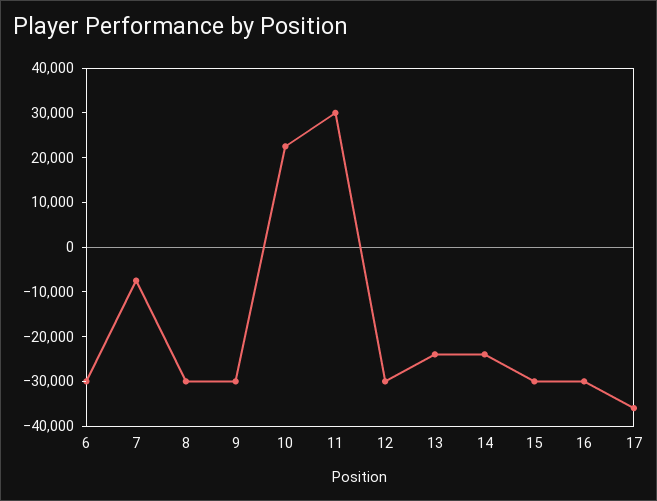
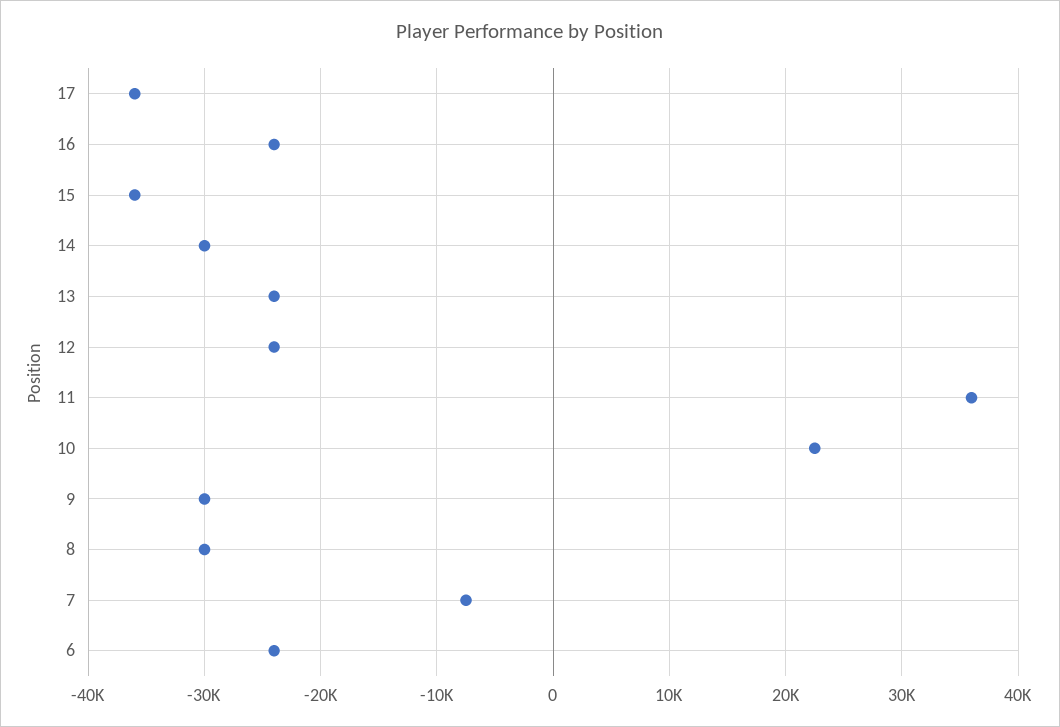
  {
-   "6": -30000,
+   "6": -24000,
    "7": -8000,
    "8": -30000,
    "9": -30000,
    "10": 23000,
-   "11": 30000,
+   "11": 36000,
-   "12": -30000,
+   "12": -24000,
    "13": -24000,
-   "14": -24000,
+   "14": -30000,
-   "15": -30000,
+   "15": -36000,
-   "16": -30000,
+   "16": -24000,
    "17": -36000
  }

